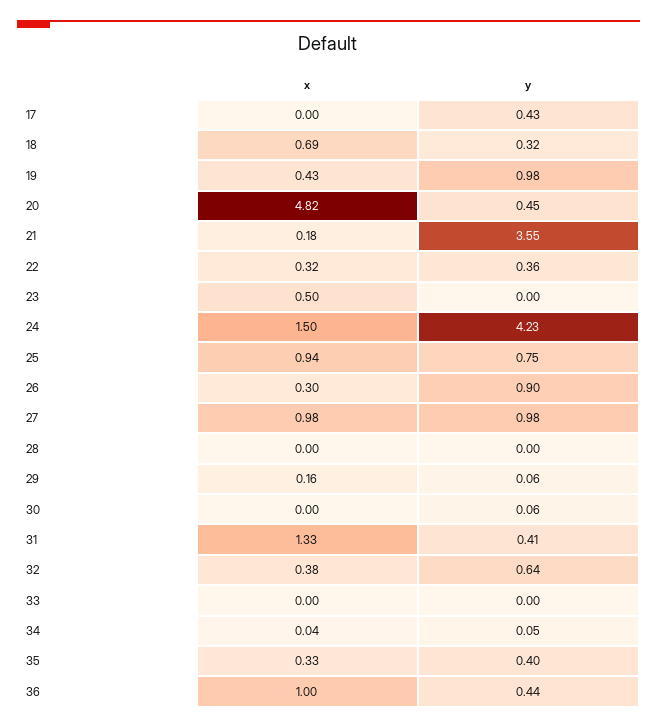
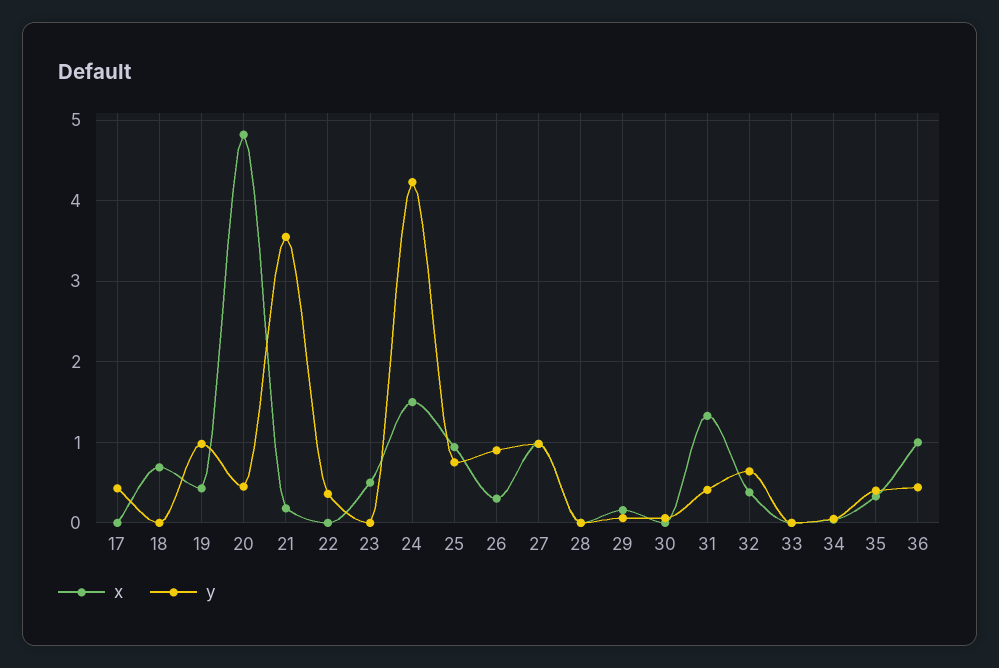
  {
    "x": {
      "17": 0,
      "18": 0.69,
      "19": 0.43,
      "20": 4.82,
      "21": 0.18,
-     "22": 0.32,
+     "22": 0,
      "23": 0.5,
      "24": 1.5,
      "25": 0.94,
      "26": 0.3,
      "27": 0.98,
      "28": 0,
      "29": 0.16,
      "30": 0,
      "31": 1.33,
      "32": 0.38,
      "33": 0,
      "34": 0.04,
      "35": 0.33,
      "36": 1
    },
    "y": {
      "17": 0.43,
-     "18": 0.32,
+     "18": 0,
      "19": 0.98,
      "20": 0.45,
      "21": 3.55,
      "22": 0.36,
      "23": 0,
      "24": 4.23,
      "25": 0.75,
      "26": 0.9,
      "27": 0.98,
      "28": 0,
      "29": 0.06,
      "30": 0.06,
      "31": 0.41,
      "32": 0.64,
      "33": 0,
      "34": 0.05,
      "35": 0.4,
      "36": 0.44
    }
  }

